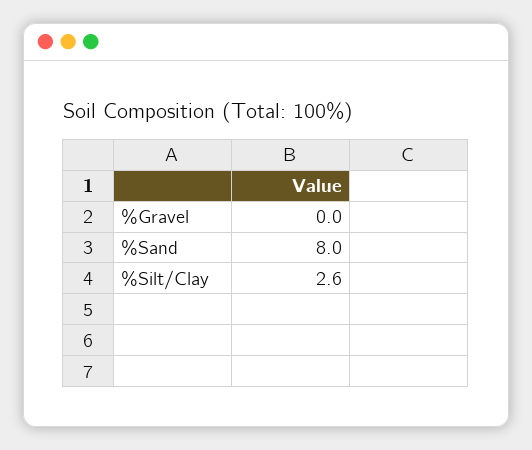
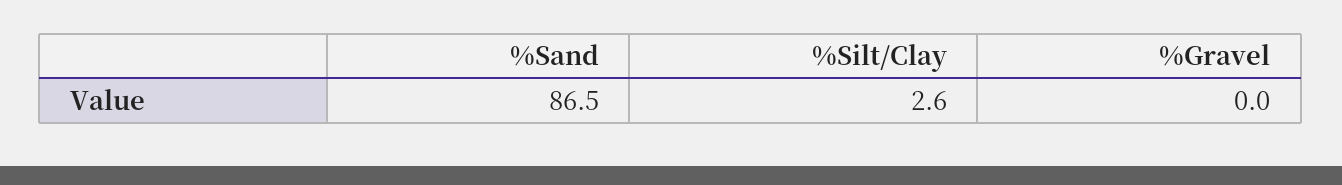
  {
    "%Gravel": 0,
-   "%Sand": 8,
+   "%Sand": 86.5,
    "%Silt/Clay": 2.6
  }

